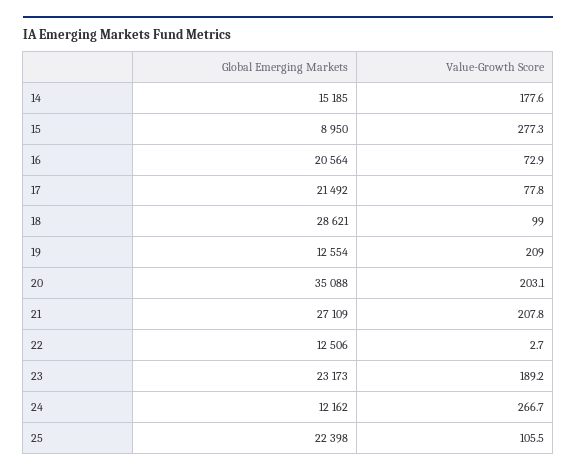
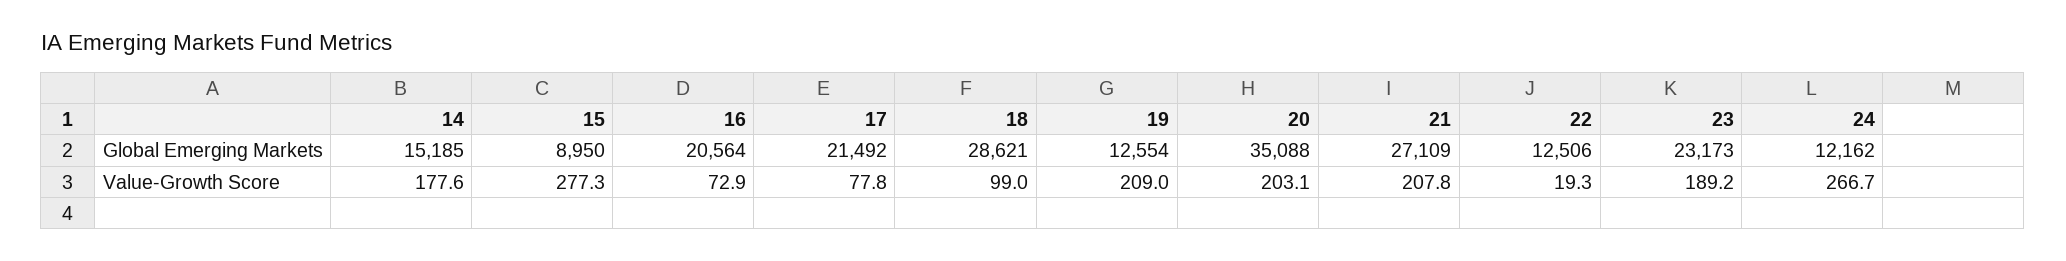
  {
    "Global Emerging Markets": {
      "14": 15185,
      "15": 8950,
      "16": 20564,
      "17": 21492,
      "18": 28621,
      "19": 12554,
      "20": 35088,
      "21": 27109,
      "22": 12506,
      "23": 23173,
-     "24": 12162,
+     "24": 12162
-     "25": 22398
    },
    "Value-Growth Score": {
      "14": 177.6,
      "15": 277.3,
      "16": 72.9,
      "17": 77.8,
      "18": 99,
      "19": 209,
      "20": 203.1,
      "21": 207.8,
-     "22": 2.7,
+     "22": 19.3,
      "23": 189.2,
-     "24": 266.7,
+     "24": 266.7
-     "25": 105.5
    }
  }

